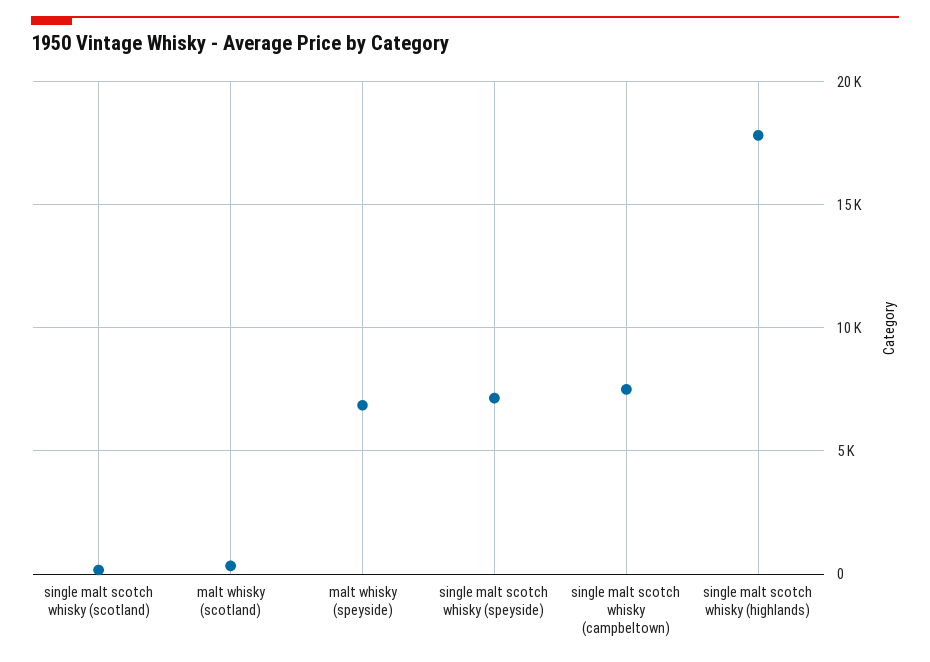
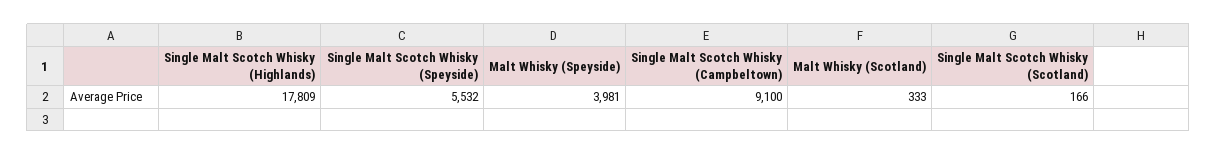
  {
    "single malt scotch whisky (scotland)": 166,
    "malt whisky (scotland)": 333,
-   "malt whisky (speyside)": 7000,
+   "malt whisky (speyside)": 3981,
-   "single malt scotch whisky (speyside)": 7000,
+   "single malt scotch whisky (speyside)": 5532,
-   "single malt scotch whisky (campbeltown)": 7500,
+   "single malt scotch whisky (campbeltown)": 9100,
    "single malt scotch whisky (highlands)": 17809
  }

